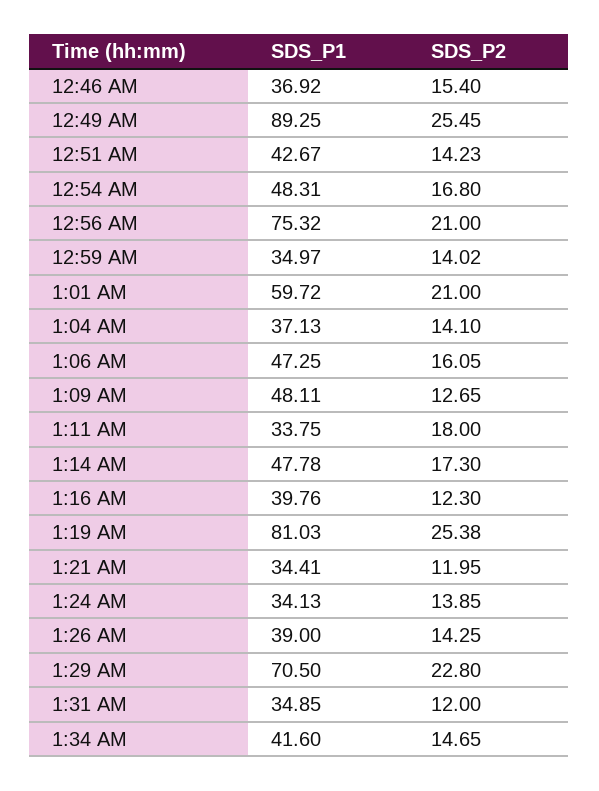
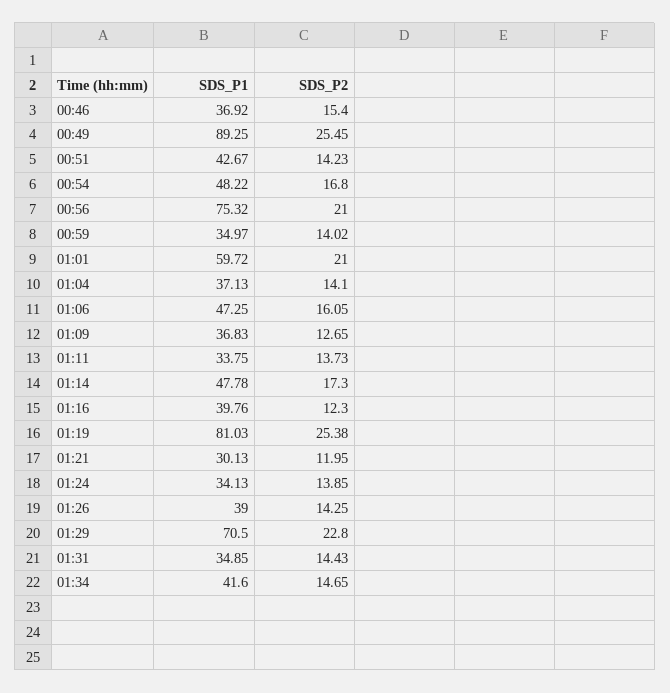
  {
    "SDS_P1": {
      "12:46 AM": 36.92,
      "12:49 AM": 89.25,
      "12:51 AM": 42.67,
-     "12:54 AM": 48.31,
+     "12:54 AM": 48.22,
      "12:56 AM": 75.32,
      "12:59 AM": 34.97,
      "1:01 AM": 59.72,
      "1:04 AM": 37.13,
      "1:06 AM": 47.25,
-     "1:09 AM": 48.11,
+     "1:09 AM": 36.83,
      "1:11 AM": 33.75,
      "1:14 AM": 47.78,
      "1:16 AM": 39.76,
      "1:19 AM": 81.03,
-     "1:21 AM": 34.41,
+     "1:21 AM": 30.13,
      "1:24 AM": 34.13,
      "1:26 AM": 39,
      "1:29 AM": 70.5,
      "1:31 AM": 34.85,
      "1:34 AM": 41.6
    },
    "SDS_P2": {
      "12:46 AM": 15.4,
      "12:49 AM": 25.45,
      "12:51 AM": 14.23,
      "12:54 AM": 16.8,
      "12:56 AM": 21,
      "12:59 AM": 14.02,
      "1:01 AM": 21,
      "1:04 AM": 14.1,
      "1:06 AM": 16.05,
      "1:09 AM": 12.65,
-     "1:11 AM": 18,
+     "1:11 AM": 13.73,
      "1:14 AM": 17.3,
      "1:16 AM": 12.3,
      "1:19 AM": 25.38,
      "1:21 AM": 11.95,
      "1:24 AM": 13.85,
      "1:26 AM": 14.25,
      "1:29 AM": 22.8,
-     "1:31 AM": 12,
+     "1:31 AM": 14.43,
      "1:34 AM": 14.65
    }
  }

